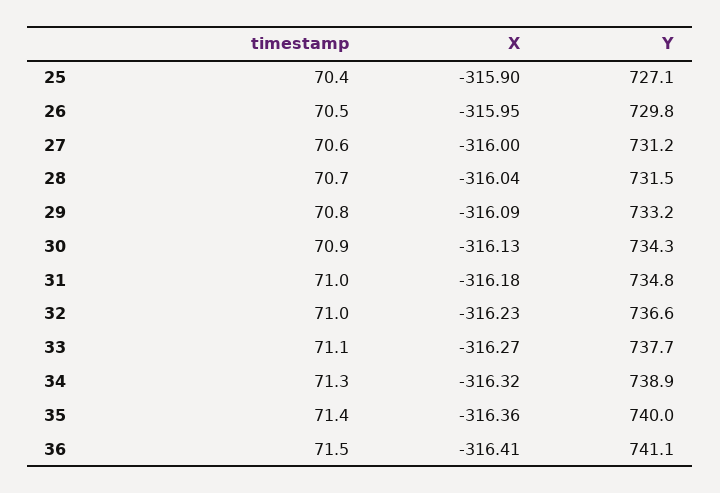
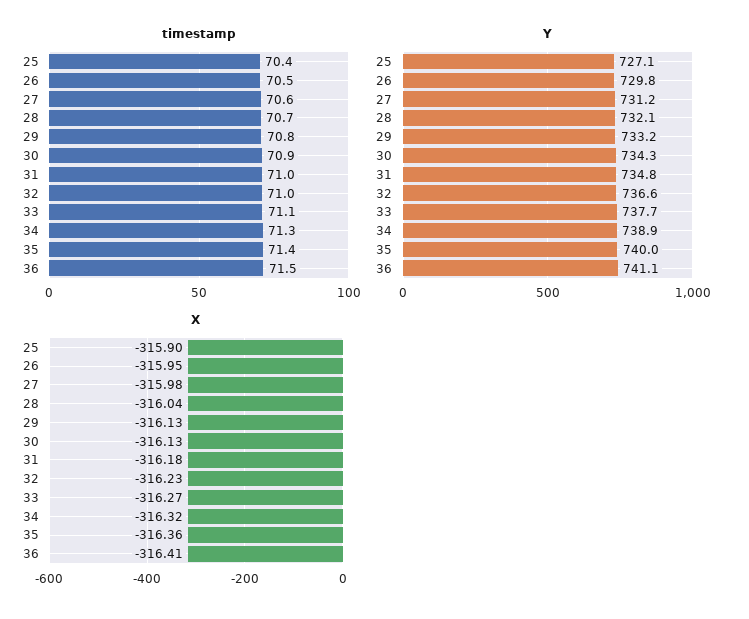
  {
    "timestamp": {
      "25": 70.4,
      "26": 70.5,
      "27": 70.6,
      "28": 70.7,
      "29": 70.8,
      "30": 70.9,
      "31": 71,
      "32": 71,
      "33": 71.1,
      "34": 71.3,
      "35": 71.4,
      "36": 71.5
    },
    "X": {
      "25": -315.9,
      "26": -315.95,
-     "27": -316,
+     "27": -315.98,
      "28": -316.04,
-     "29": -316.09,
+     "29": -316.13,
      "30": -316.13,
      "31": -316.18,
      "32": -316.23,
      "33": -316.27,
      "34": -316.32,
      "35": -316.36,
      "36": -316.41
    },
    "Y": {
      "25": 727.1,
      "26": 729.8,
      "27": 731.2,
-     "28": 731.5,
+     "28": 732.1,
      "29": 733.2,
      "30": 734.3,
      "31": 734.8,
      "32": 736.6,
      "33": 737.7,
      "34": 738.9,
      "35": 740,
      "36": 741.1
    }
  }

